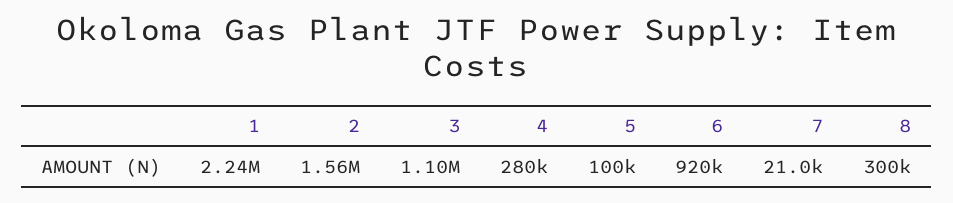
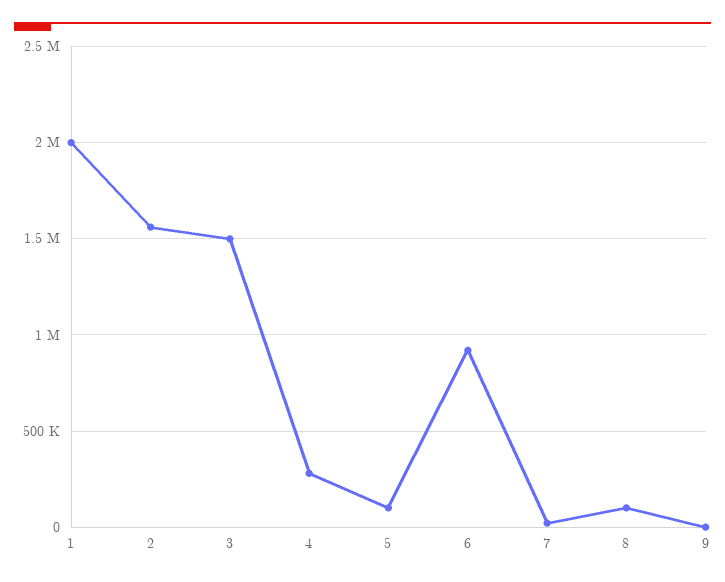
  {
-   "1": 2240000,
+   "1": 2000000,
    "2": 1560000,
-   "3": 1100000,
+   "3": 1500000,
    "4": 280000,
    "5": 100000,
    "6": 920000,
    "7": 21000,
-   "8": 300000
+   "8": 100000,
+   "9": 0
  }

